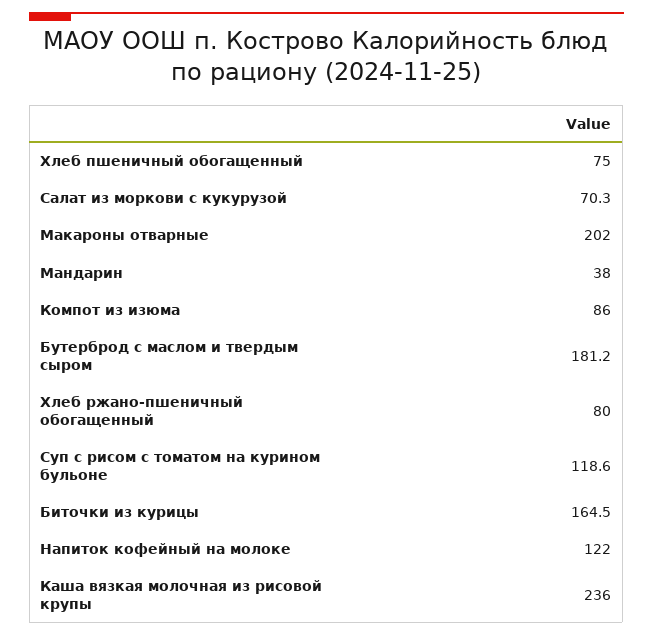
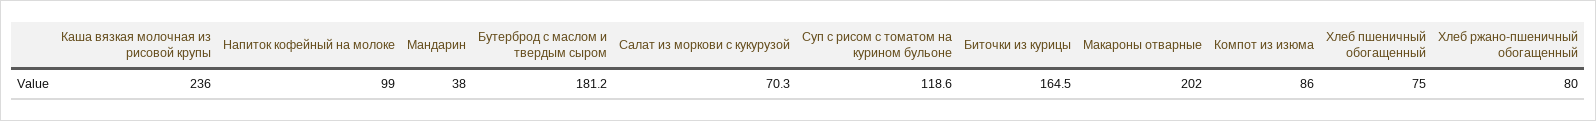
  {
    "Хлеб пшеничный обогащенный": 75,
    "Салат из моркови с кукурузой": 70.3,
    "Макароны отварные": 202,
    "Мандарин": 38,
    "Компот из изюма": 86,
    "Бутерброд с маслом и твердым сыром": 181.2,
    "Хлеб ржано-пшеничный обогащенный": 80,
    "Суп с рисом с томатом на курином бульоне": 118.6,
    "Биточки из курицы": 164.5,
-   "Напиток кофейный на молоке": 122,
+   "Напиток кофейный на молоке": 99,
    "Каша вязкая молочная из рисовой крупы": 236
  }

